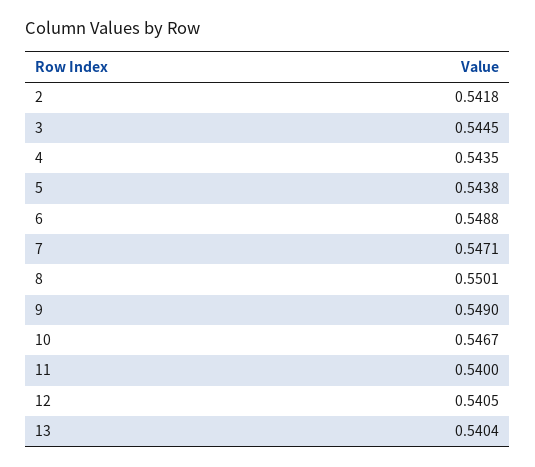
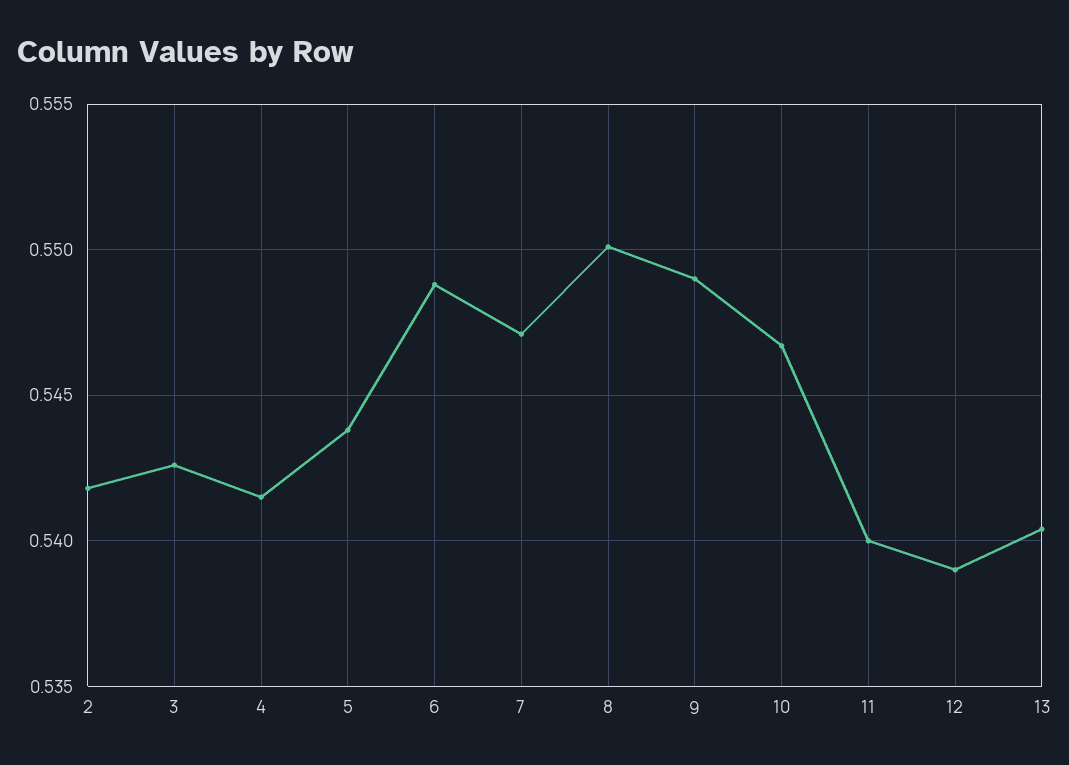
  {
    "2": 0.5418,
-   "3": 0.5445,
+   "3": 0.5425,
-   "4": 0.5435,
+   "4": 0.5415,
    "5": 0.5438,
    "6": 0.5488,
    "7": 0.5471,
    "8": 0.5501,
    "9": 0.549,
    "10": 0.5467,
    "11": 0.54,
-   "12": 0.5405,
+   "12": 0.539,
    "13": 0.5404
  }

